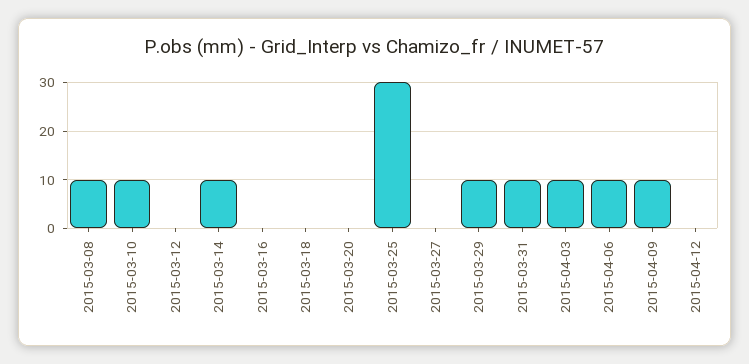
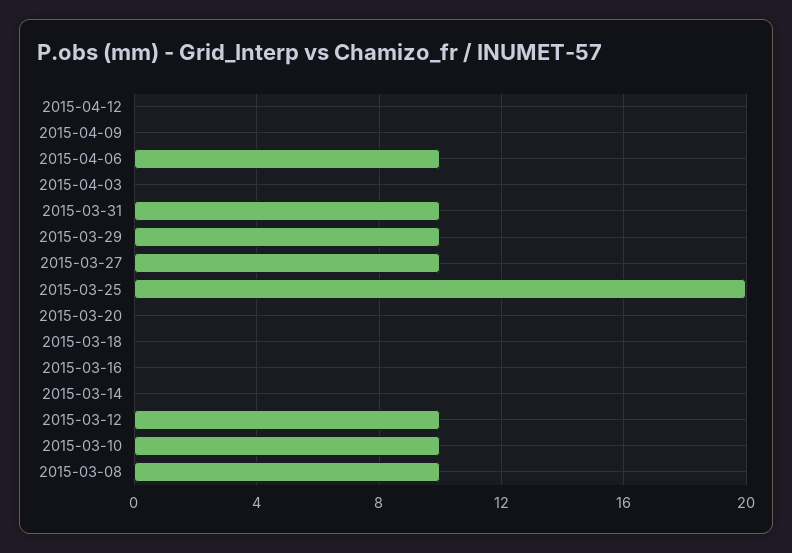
  {
    "2015-03-08": 10,
    "2015-03-10": 10,
-   "2015-03-12": 0,
+   "2015-03-12": 10,
-   "2015-03-14": 10,
+   "2015-03-14": 0,
    "2015-03-16": 0,
    "2015-03-18": 0,
    "2015-03-20": 0,
-   "2015-03-25": 30,
+   "2015-03-25": 20,
-   "2015-03-27": 0,
+   "2015-03-27": 10,
    "2015-03-29": 10,
    "2015-03-31": 10,
-   "2015-04-03": 10,
+   "2015-04-03": 0,
    "2015-04-06": 10,
-   "2015-04-09": 10,
+   "2015-04-09": 0,
    "2015-04-12": 0
  }

